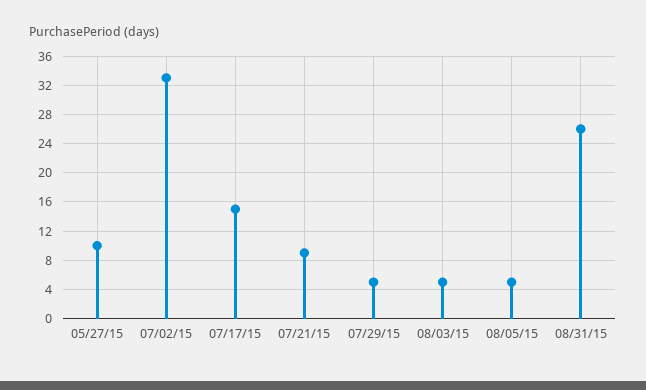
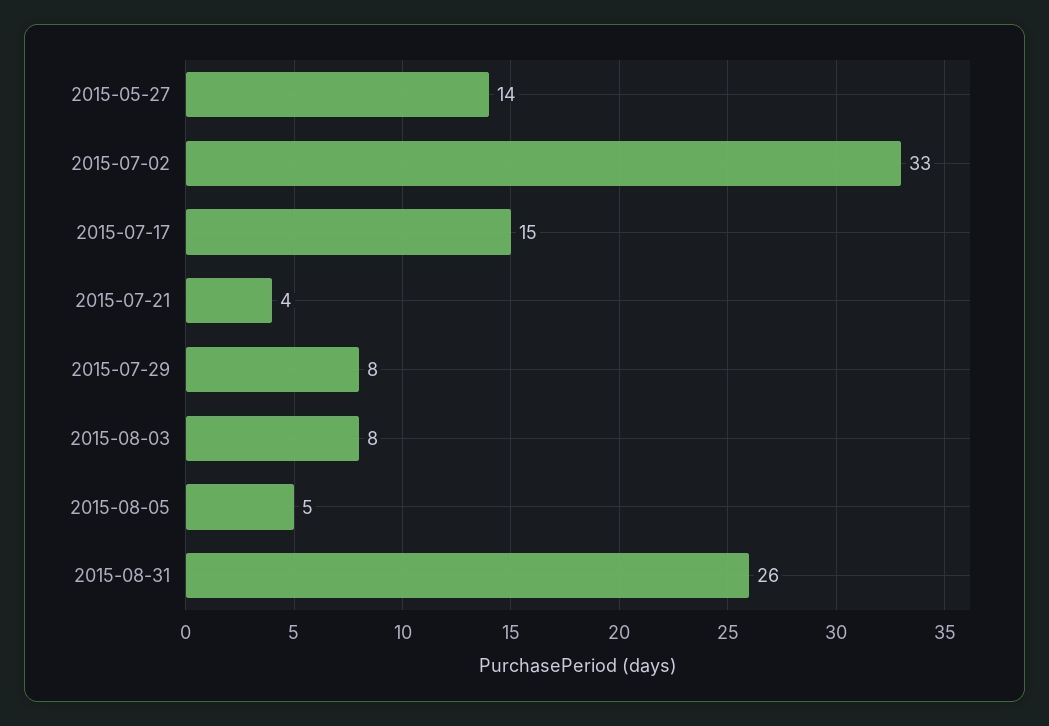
  {
-   "05/27/15": 10,
+   "05/27/15": 14,
    "07/02/15": 33,
    "07/17/15": 15,
-   "07/21/15": 9,
+   "07/21/15": 4,
-   "07/29/15": 5,
+   "07/29/15": 8,
-   "08/03/15": 5,
+   "08/03/15": 8,
    "08/05/15": 5,
    "08/31/15": 26
  }

